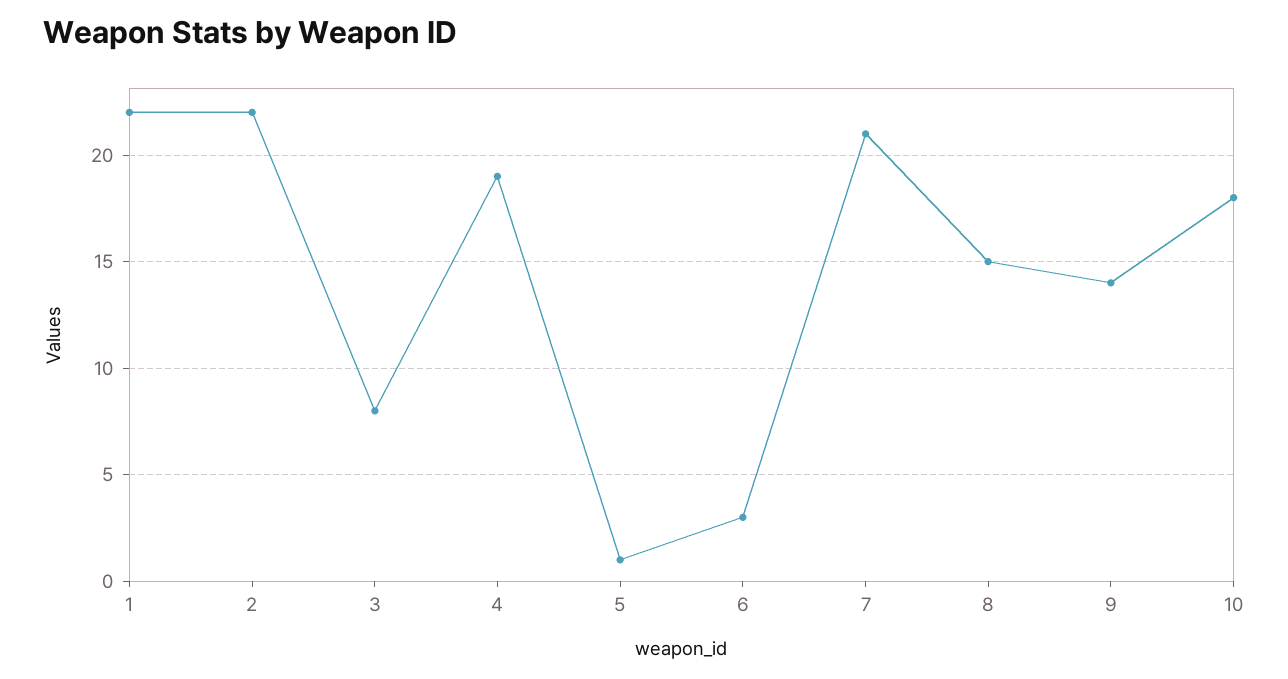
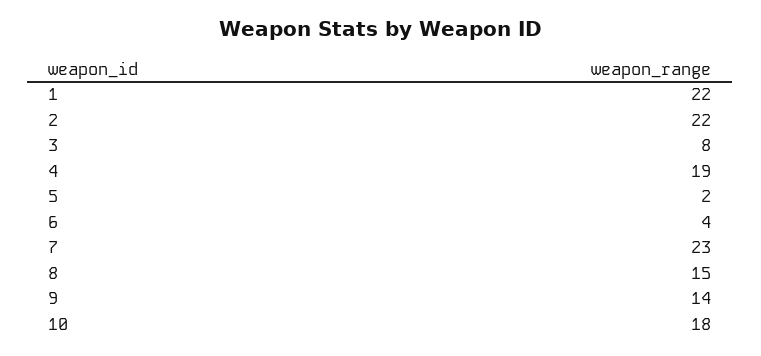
  {
    "1": 22,
    "2": 22,
    "3": 8,
    "4": 19,
-   "5": 1,
+   "5": 2,
-   "6": 3,
+   "6": 4,
-   "7": 21,
+   "7": 23,
    "8": 15,
    "9": 14,
    "10": 18
  }

